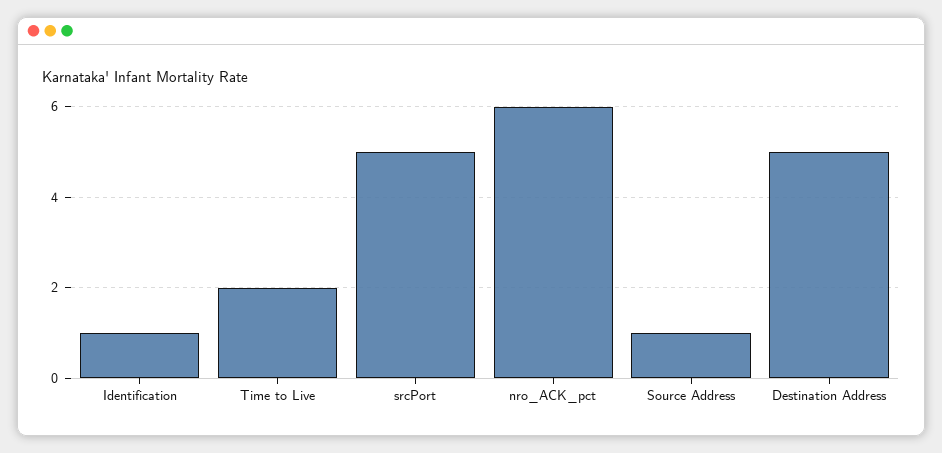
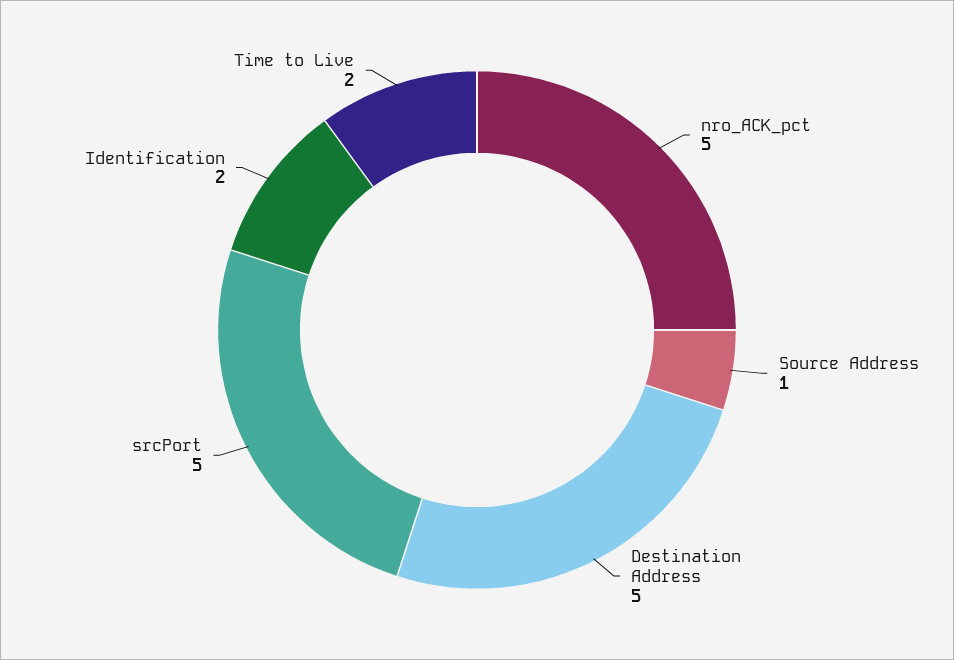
  {
-   "Identification": 1,
+   "Identification": 2,
    "Time to Live": 2,
    "srcPort": 5,
-   "nro_ACK_pct": 6,
+   "nro_ACK_pct": 5,
    "Source Address": 1,
    "Destination Address": 5
  }

